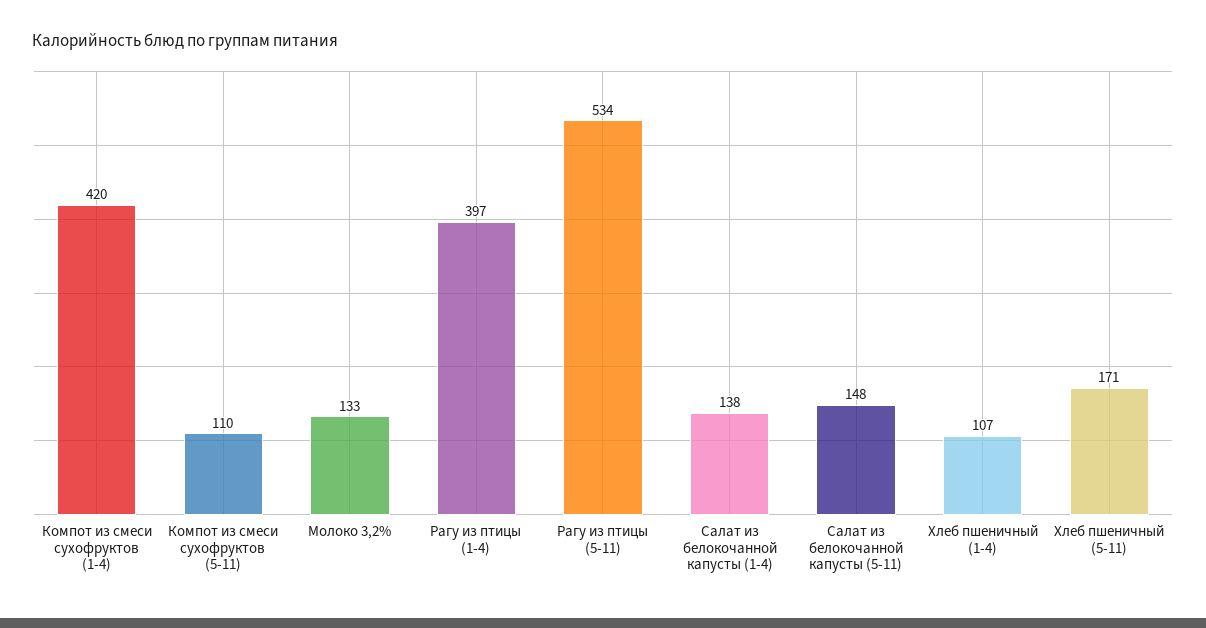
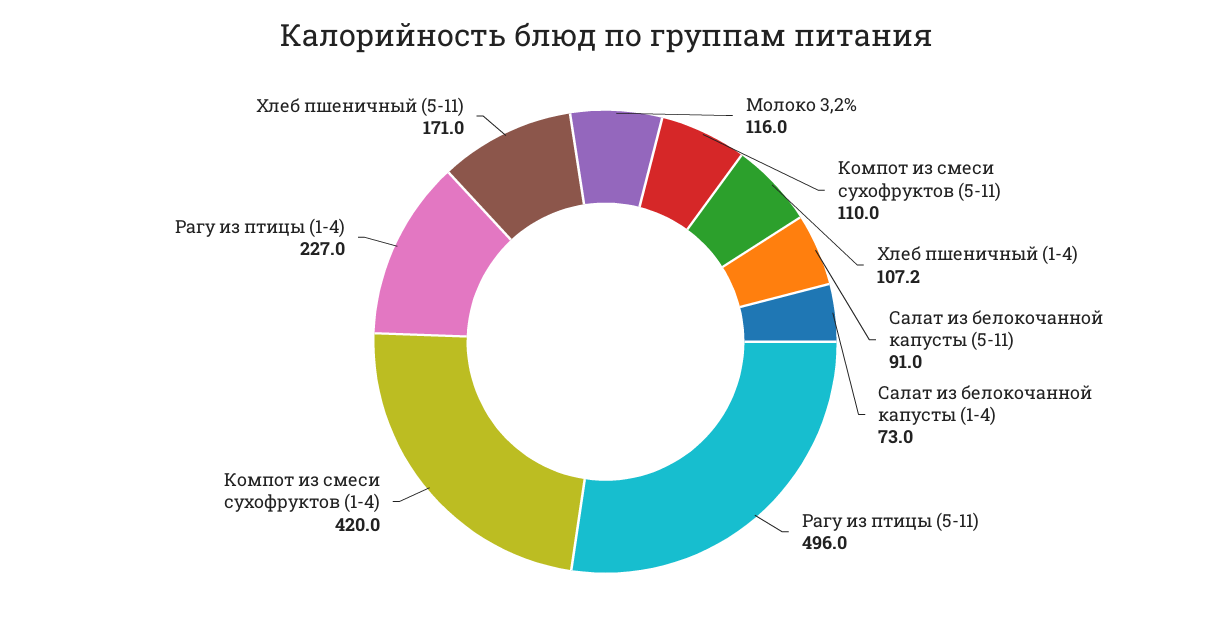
  {
    "Компот из смеси сухофруктов (1-4)": 420,
    "Компот из смеси сухофруктов (5-11)": 110,
-   "Молоко 3,2%": 133,
+   "Молоко 3,2%": 116,
-   "Рагу из птицы (1-4)": 397,
+   "Рагу из птицы (1-4)": 227,
-   "Рагу из птицы (5-11)": 534,
+   "Рагу из птицы (5-11)": 496,
-   "Салат из белокочанной капусты (1-4)": 138,
+   "Салат из белокочанной капусты (1-4)": 73,
-   "Салат из белокочанной капусты (5-11)": 148,
+   "Салат из белокочанной капусты (5-11)": 91,
    "Хлеб пшеничный (1-4)": 107.2,
    "Хлеб пшеничный (5-11)": 171
  }

